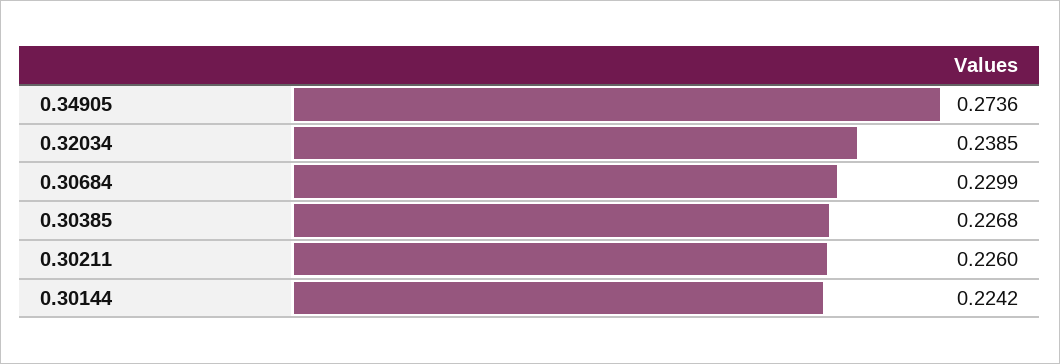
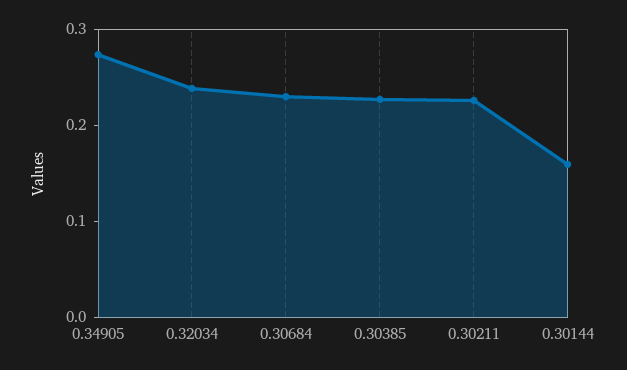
  {
    "0.34905": 0.2736,
    "0.32034": 0.2385,
    "0.30684": 0.2299,
    "0.30385": 0.2268,
    "0.30211": 0.226,
-   "0.30144": 0.2242
+   "0.30144": 0.16
  }

